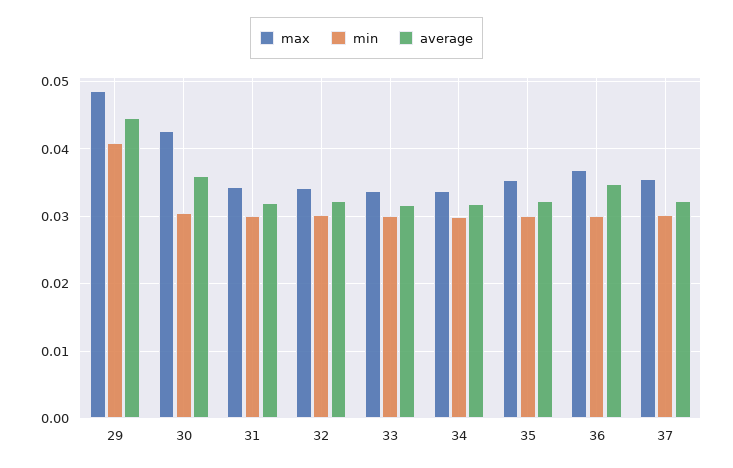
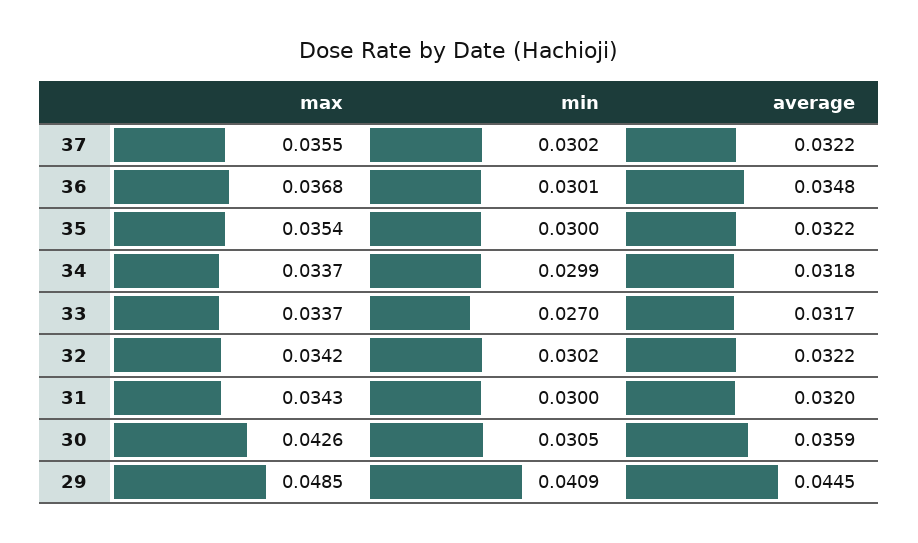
  {
    "max": {
      "29": 0.0485,
      "30": 0.0426,
      "31": 0.0343,
      "32": 0.0342,
      "33": 0.0337,
      "34": 0.0337,
      "35": 0.0354,
      "36": 0.0368,
      "37": 0.0355
    },
    "min": {
      "29": 0.0409,
      "30": 0.0305,
      "31": 0.03,
      "32": 0.0302,
-     "33": 0.03,
+     "33": 0.027,
      "34": 0.0299,
      "35": 0.03,
      "36": 0.0301,
      "37": 0.0302
    },
    "average": {
      "29": 0.0445,
      "30": 0.0359,
      "31": 0.032,
      "32": 0.0322,
      "33": 0.0317,
      "34": 0.0318,
      "35": 0.0322,
      "36": 0.0348,
      "37": 0.0322
    }
  }

